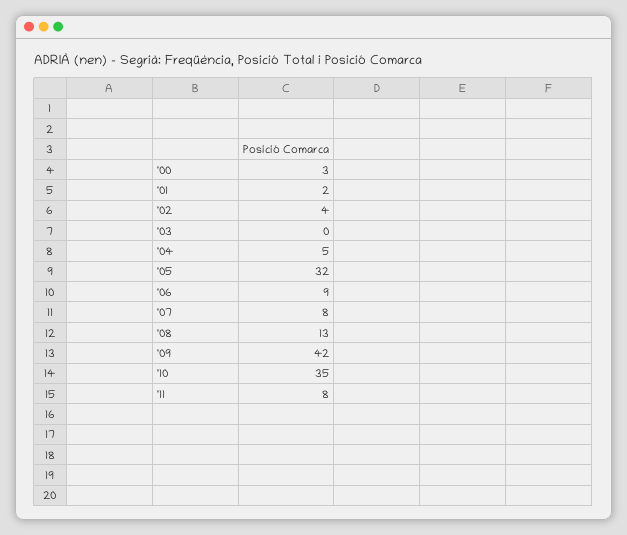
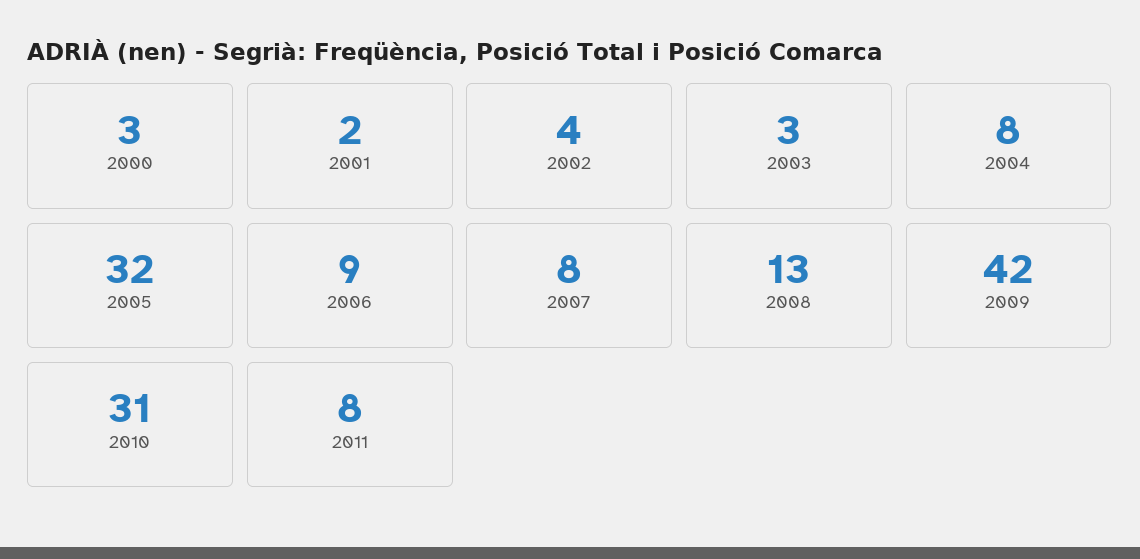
  {
    "'00": 3,
    "'01": 2,
    "'02": 4,
-   "'03": 0,
+   "'03": 3,
-   "'04": 5,
+   "'04": 8,
    "'05": 32,
    "'06": 9,
    "'07": 8,
    "'08": 13,
    "'09": 42,
-   "'10": 35,
+   "'10": 31,
    "'11": 8
  }

